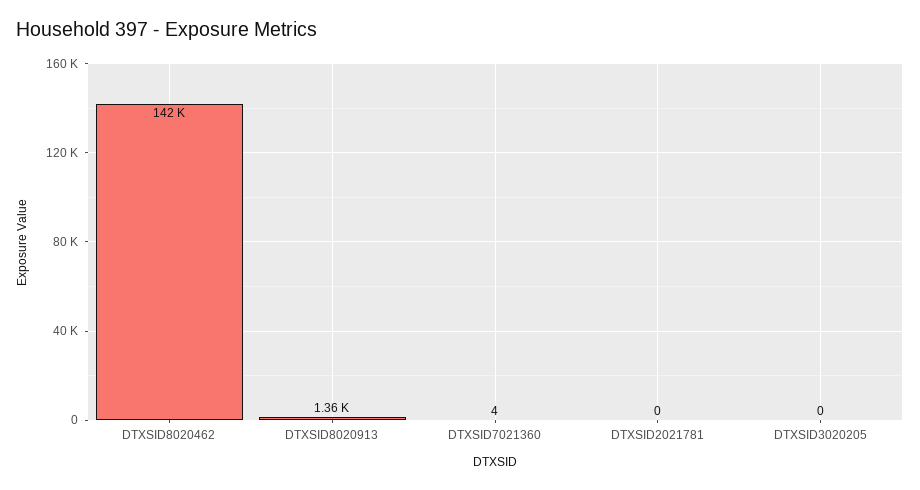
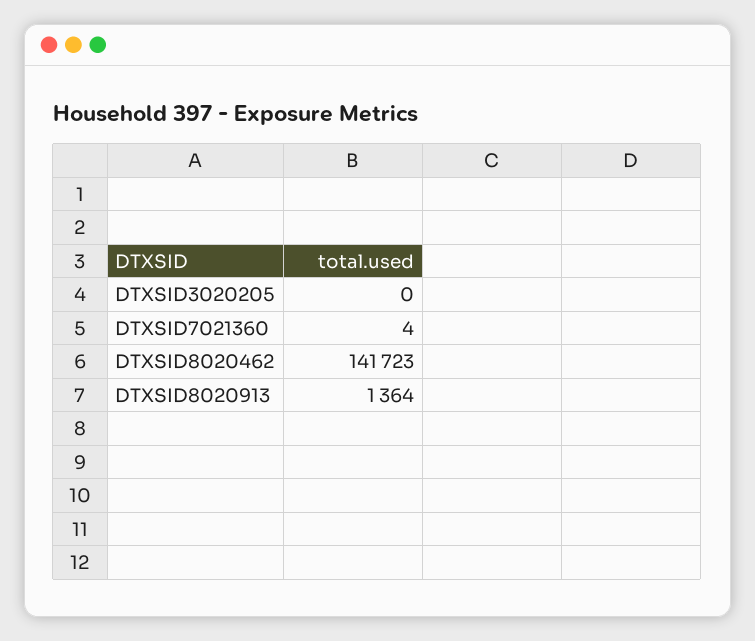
  {
    "DTXSID8020462": 141723,
    "DTXSID8020913": 1364,
    "DTXSID7021360": 4,
-   "DTXSID2021781": 0,
    "DTXSID3020205": 0
  }

